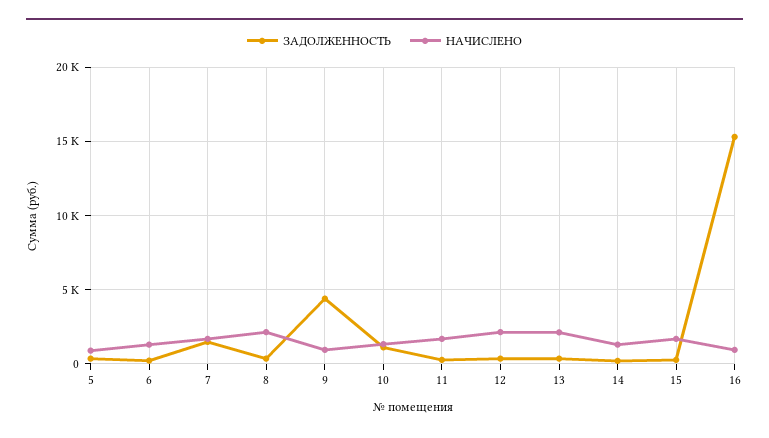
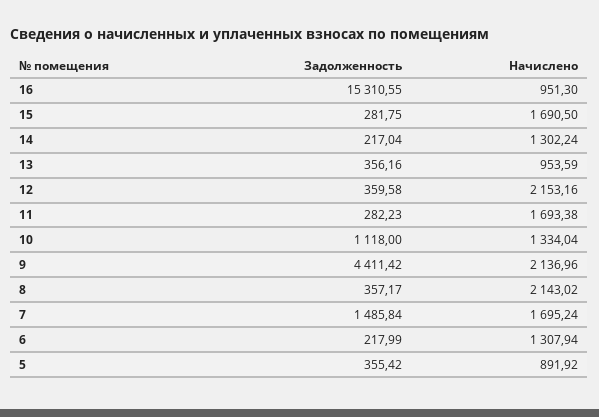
  {
    "ЗАДОЛЖЕННОСТЬ": {
      "5": 355.42,
      "6": 217.99,
      "7": 1485.84,
      "8": 357.17,
      "9": 4411.42,
      "10": 1118,
      "11": 282.23,
      "12": 359.58,
      "13": 356.16,
      "14": 217.04,
      "15": 281.75,
      "16": 15310.55
    },
    "НАЧИСЛЕНО": {
      "5": 891.92,
      "6": 1307.94,
      "7": 1695.24,
      "8": 2143.02,
-     "9": 1000,
+     "9": 2136.96,
      "10": 1334.04,
      "11": 1693.38,
      "12": 2153.16,
-     "13": 2000,
+     "13": 953.59,
      "14": 1302.24,
      "15": 1690.5,
      "16": 951.3
    }
  }

